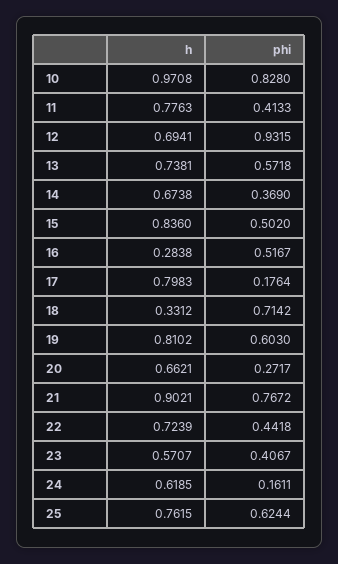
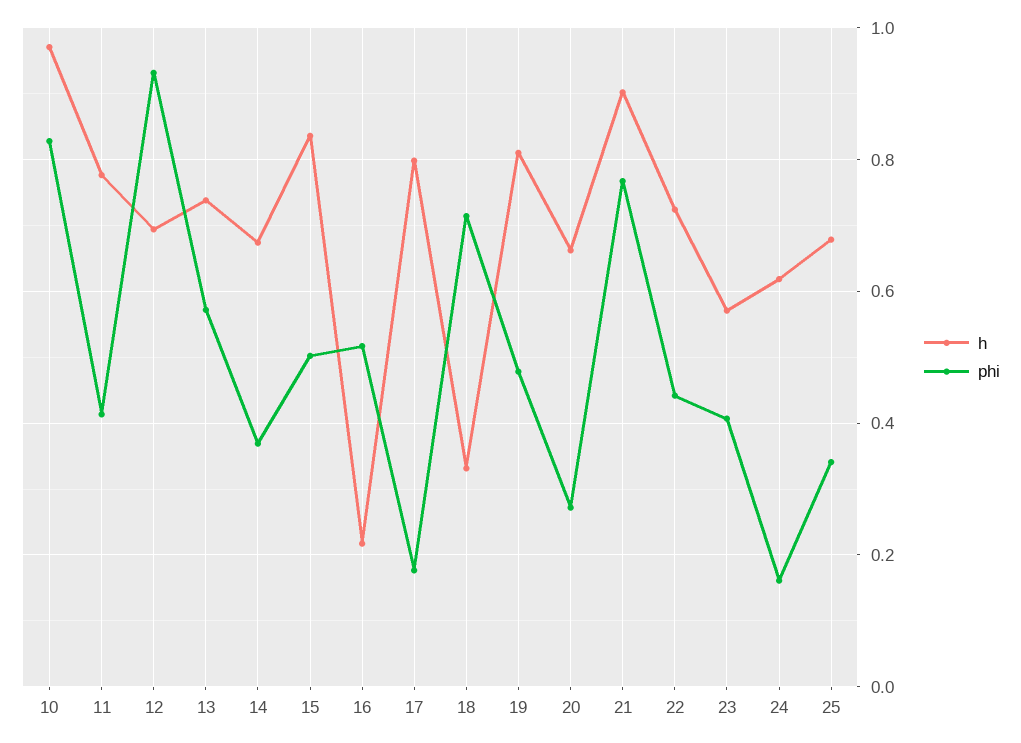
  {
    "h": {
      "10": 0.9708,
      "11": 0.7763,
      "12": 0.6941,
      "13": 0.7381,
      "14": 0.6738,
      "15": 0.836,
-     "16": 0.2838,
+     "16": 0.22,
      "17": 0.7983,
      "18": 0.3312,
      "19": 0.8102,
      "20": 0.6621,
      "21": 0.9021,
      "22": 0.7239,
      "23": 0.5707,
      "24": 0.6185,
-     "25": 0.7615
+     "25": 0.68
    },
    "phi": {
      "10": 0.828,
      "11": 0.4133,
      "12": 0.9315,
      "13": 0.5718,
      "14": 0.369,
      "15": 0.502,
      "16": 0.5167,
      "17": 0.1764,
      "18": 0.7142,
-     "19": 0.603,
+     "19": 0.48,
      "20": 0.2717,
      "21": 0.7672,
      "22": 0.4418,
      "23": 0.4067,
      "24": 0.1611,
-     "25": 0.6244
+     "25": 0.34
    }
  }

